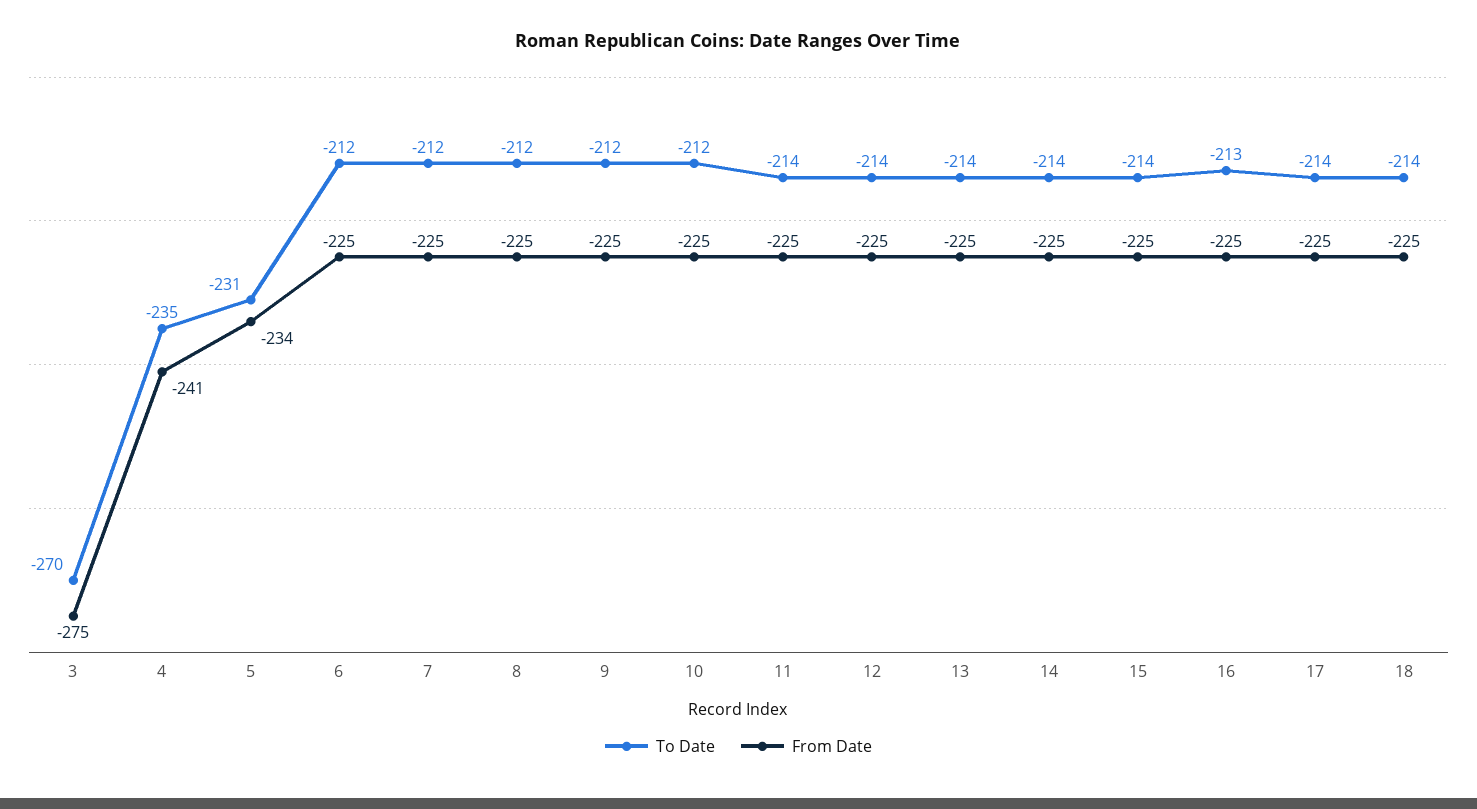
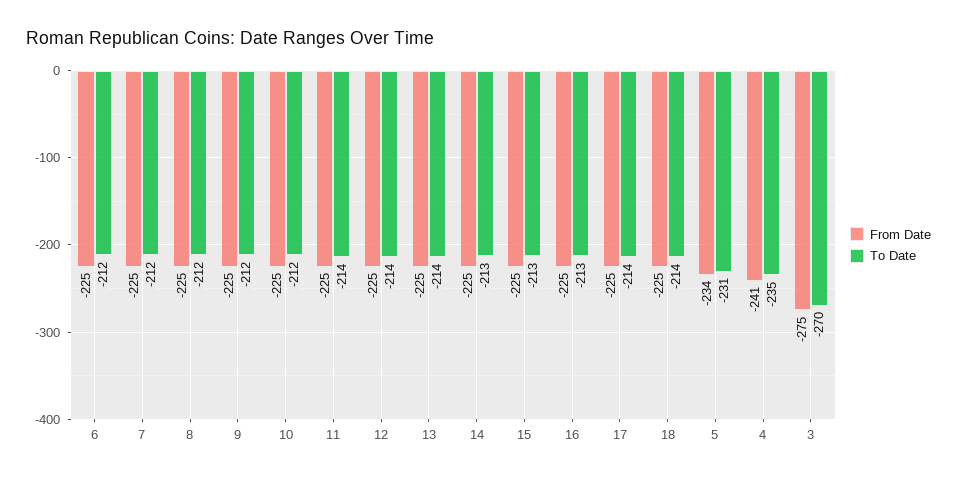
  {
    "To Date": {
      "3": -270,
      "4": -235,
      "5": -231,
      "6": -212,
      "7": -212,
      "8": -212,
      "9": -212,
      "10": -212,
      "11": -214,
      "12": -214,
      "13": -214,
-     "14": -214,
+     "14": -213,
-     "15": -214,
+     "15": -213,
      "16": -213,
      "17": -214,
      "18": -214
    },
    "From Date": {
      "3": -275,
      "4": -241,
      "5": -234,
      "6": -225,
      "7": -225,
      "8": -225,
      "9": -225,
      "10": -225,
      "11": -225,
      "12": -225,
      "13": -225,
      "14": -225,
      "15": -225,
      "16": -225,
      "17": -225,
      "18": -225
    }
  }

